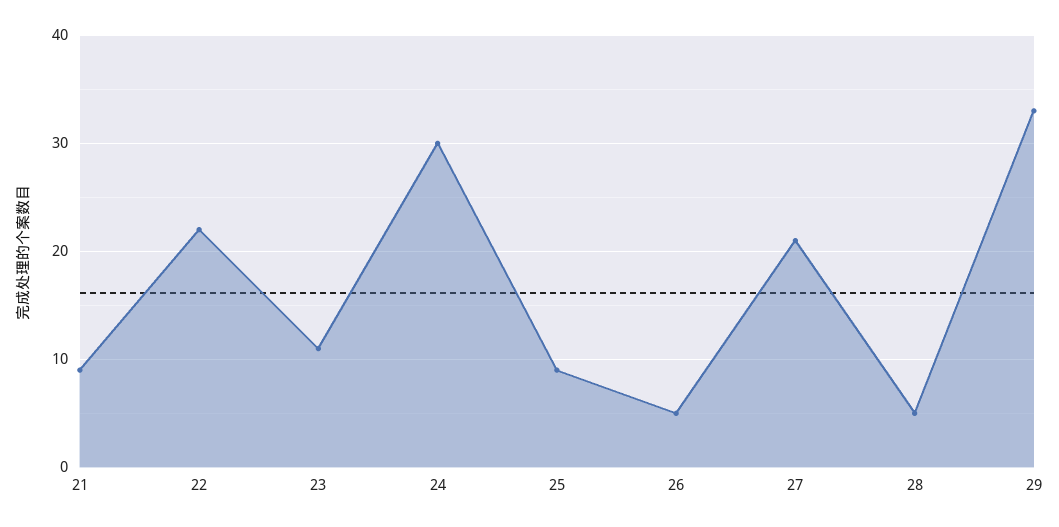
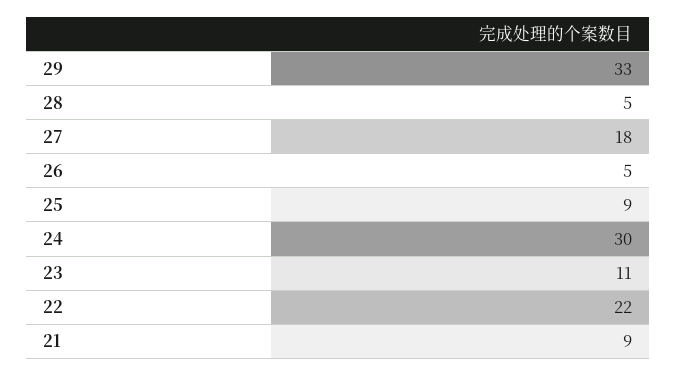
  {
    "21": 9,
    "22": 22,
    "23": 11,
    "24": 30,
    "25": 9,
    "26": 5,
-   "27": 21,
+   "27": 18,
    "28": 5,
    "29": 33
  }

